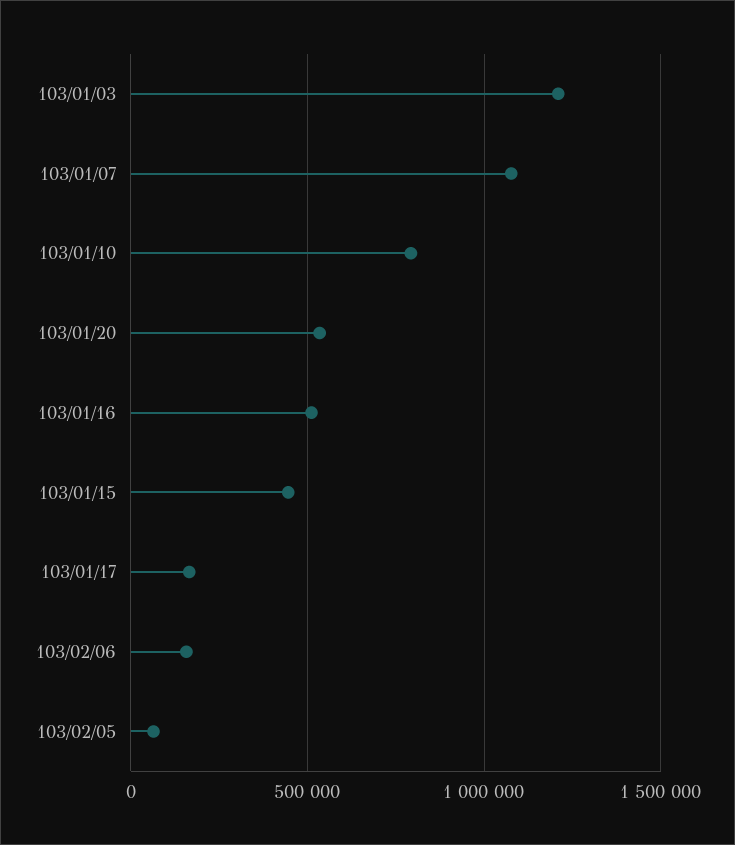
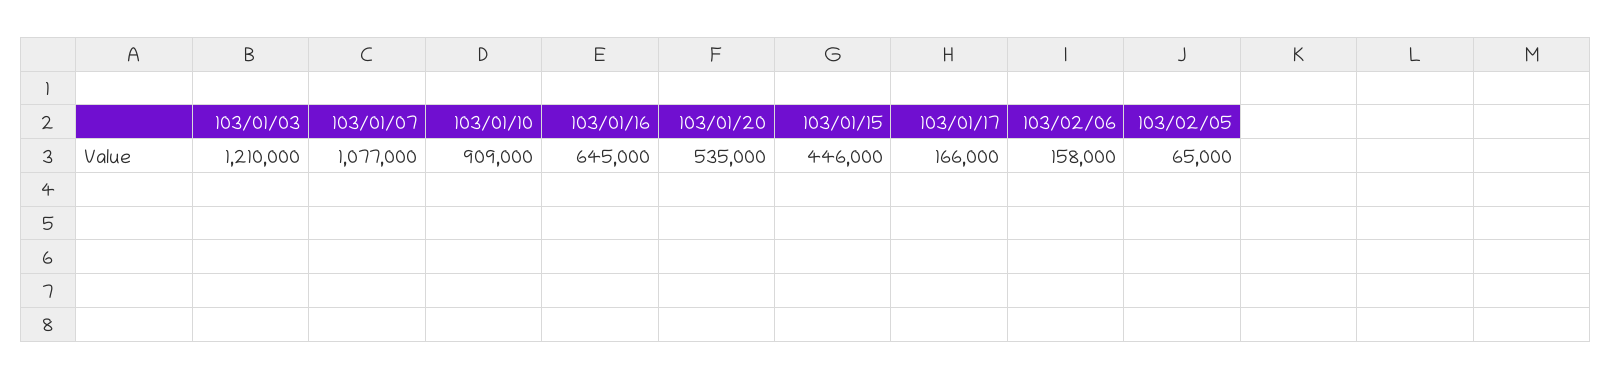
  {
    "103/01/03": 1210000,
    "103/01/07": 1077000,
-   "103/01/10": 800000,
+   "103/01/10": 909000,
    "103/01/20": 535000,
-   "103/01/16": 500000,
+   "103/01/16": 645000,
    "103/01/15": 446000,
    "103/01/17": 166000,
    "103/02/06": 158000,
    "103/02/05": 65000
  }

